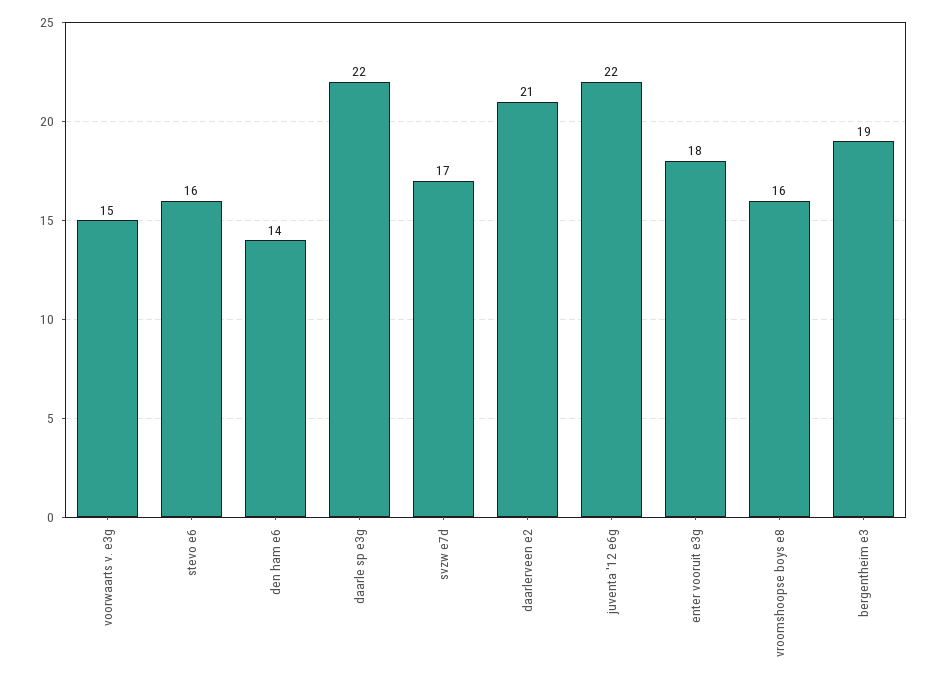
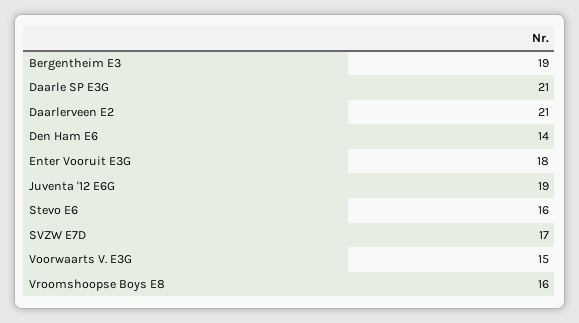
  {
    "voorwaarts v. e3g": 15,
    "stevo e6": 16,
    "den ham e6": 14,
-   "daarle sp e3g": 22,
+   "daarle sp e3g": 21,
    "svzw e7d": 17,
    "daarlerveen e2": 21,
-   "juventa '12 e6g": 22,
+   "juventa '12 e6g": 19,
    "enter vooruit e3g": 18,
    "vroomshoopse boys e8": 16,
    "bergentheim e3": 19
  }

